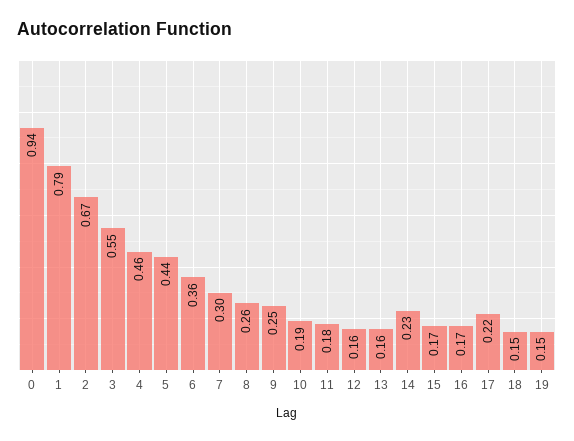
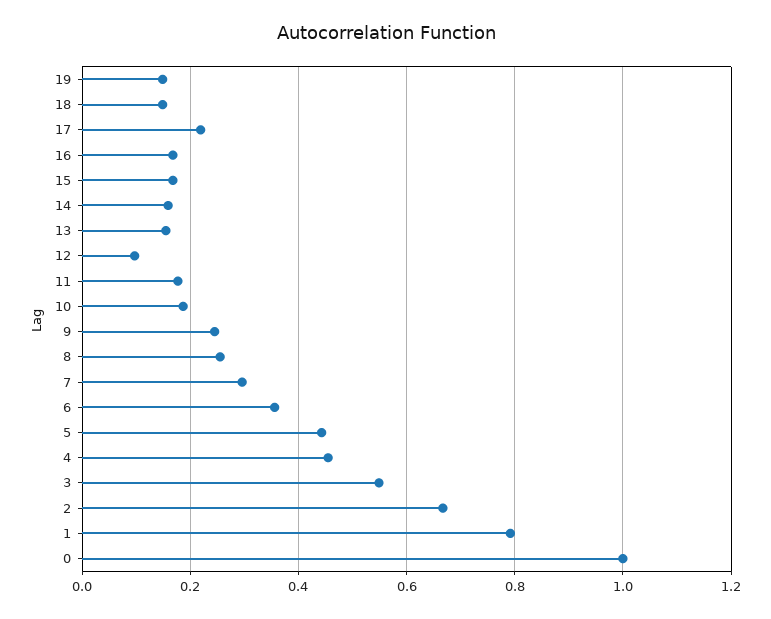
  {
-   "0": 0.94,
+   "0": 1,
    "1": 0.79,
    "2": 0.67,
    "3": 0.55,
    "4": 0.46,
    "5": 0.44,
    "6": 0.36,
    "7": 0.3,
    "8": 0.26,
    "9": 0.25,
    "10": 0.19,
    "11": 0.18,
-   "12": 0.16,
+   "12": 0.1,
    "13": 0.16,
-   "14": 0.23,
+   "14": 0.16,
    "15": 0.17,
    "16": 0.17,
    "17": 0.22,
    "18": 0.15,
    "19": 0.15
  }

